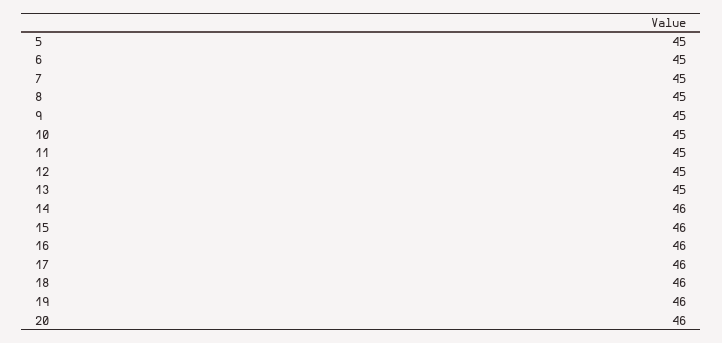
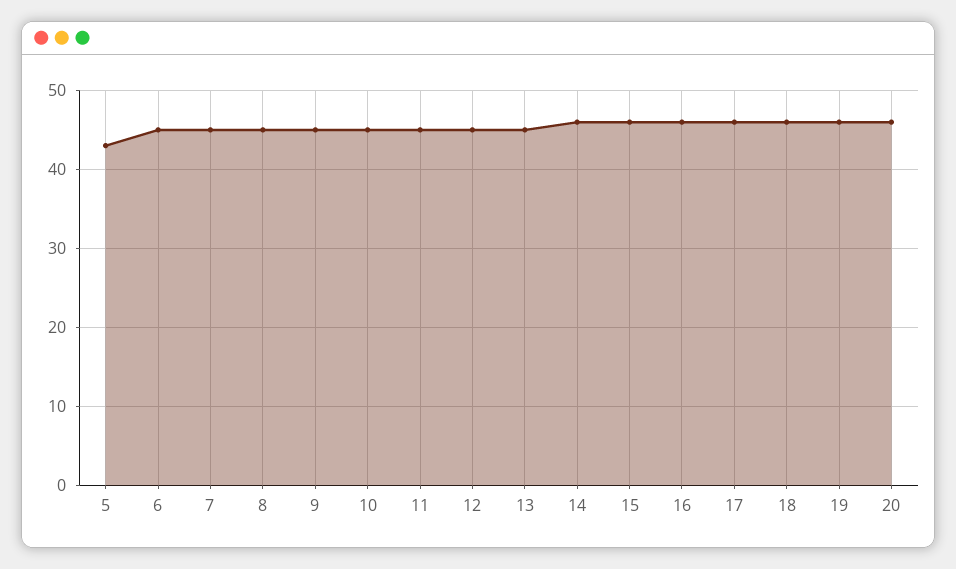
  {
-   "5": 45,
+   "5": 43,
    "6": 45,
    "7": 45,
    "8": 45,
    "9": 45,
    "10": 45,
    "11": 45,
    "12": 45,
    "13": 45,
    "14": 46,
    "15": 46,
    "16": 46,
    "17": 46,
    "18": 46,
    "19": 46,
    "20": 46
  }

